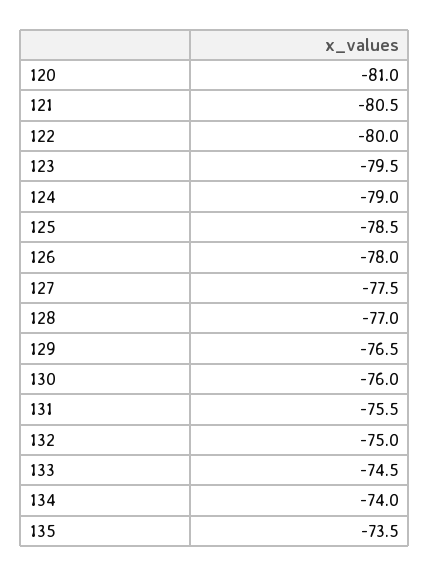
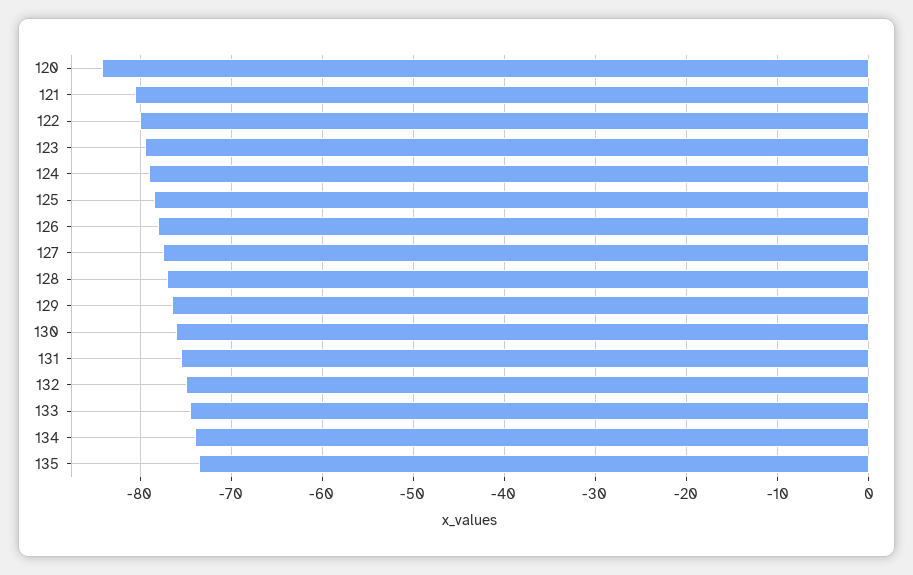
  {
-   "120": -81,
+   "120": -84,
    "121": -80.5,
    "122": -80,
    "123": -79.5,
    "124": -79,
    "125": -78.5,
    "126": -78,
    "127": -77.5,
    "128": -77,
    "129": -76.5,
    "130": -76,
    "131": -75.5,
    "132": -75,
    "133": -74.5,
    "134": -74,
    "135": -73.5
  }

